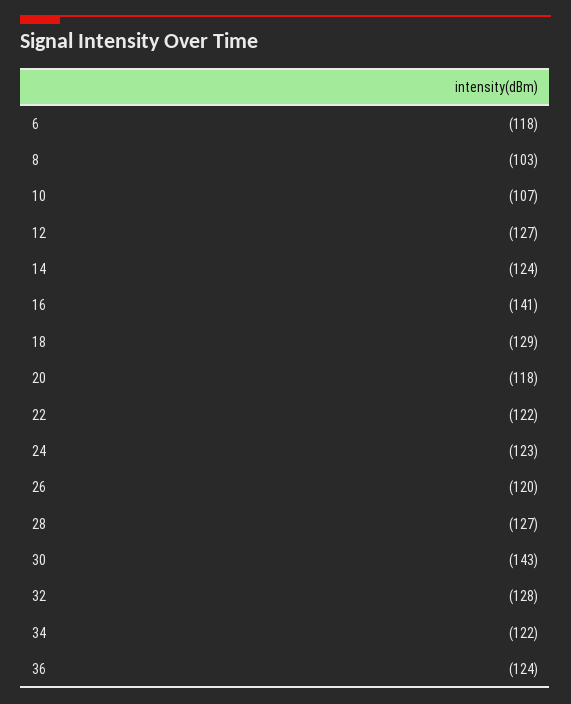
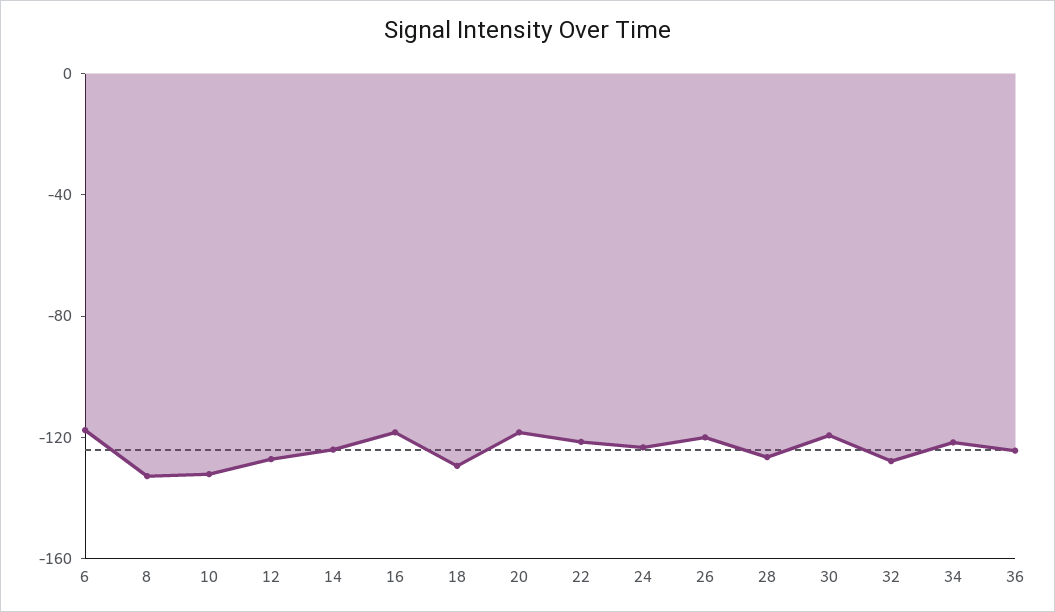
  {
    "6": -118,
-   "8": -103,
+   "8": -130,
-   "10": -107,
+   "10": -130,
    "12": -127,
    "14": -124,
-   "16": -141,
+   "16": -120,
    "18": -129,
    "20": -118,
    "22": -122,
    "24": -123,
    "26": -120,
    "28": -127,
-   "30": -143,
+   "30": -120,
    "32": -128,
    "34": -122,
    "36": -124
  }

